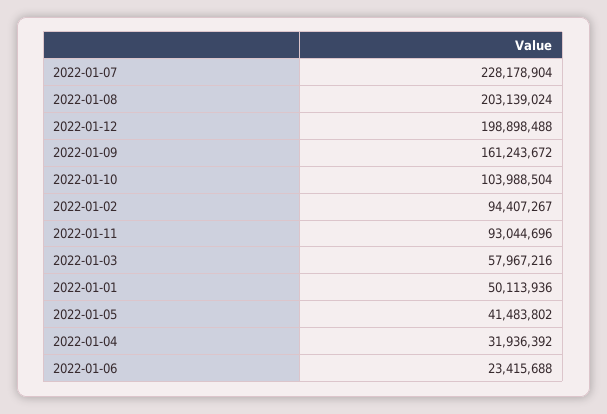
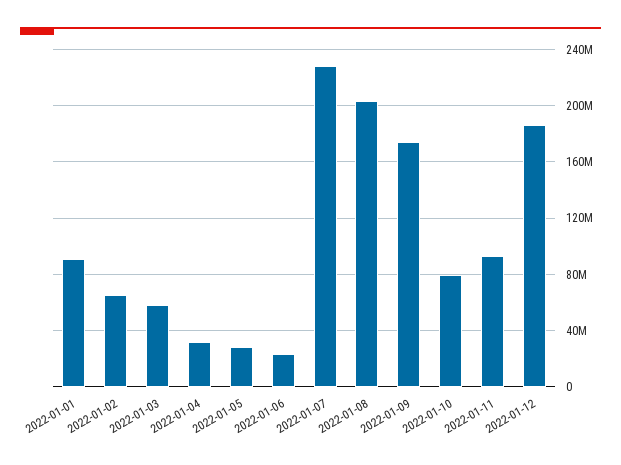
  {
    "2022-01-07": 228178904,
    "2022-01-08": 203139024,
-   "2022-01-12": 198898488,
+   "2022-01-12": 185000000,
-   "2022-01-09": 161243672,
+   "2022-01-09": 175000000,
-   "2022-01-10": 103988504,
+   "2022-01-10": 80000000,
-   "2022-01-02": 94407267,
+   "2022-01-02": 65000000,
    "2022-01-11": 93044696,
    "2022-01-03": 57967216,
-   "2022-01-01": 50113936,
+   "2022-01-01": 90000000,
-   "2022-01-05": 41483802,
+   "2022-01-05": 30000000,
    "2022-01-04": 31936392,
    "2022-01-06": 23415688
  }

